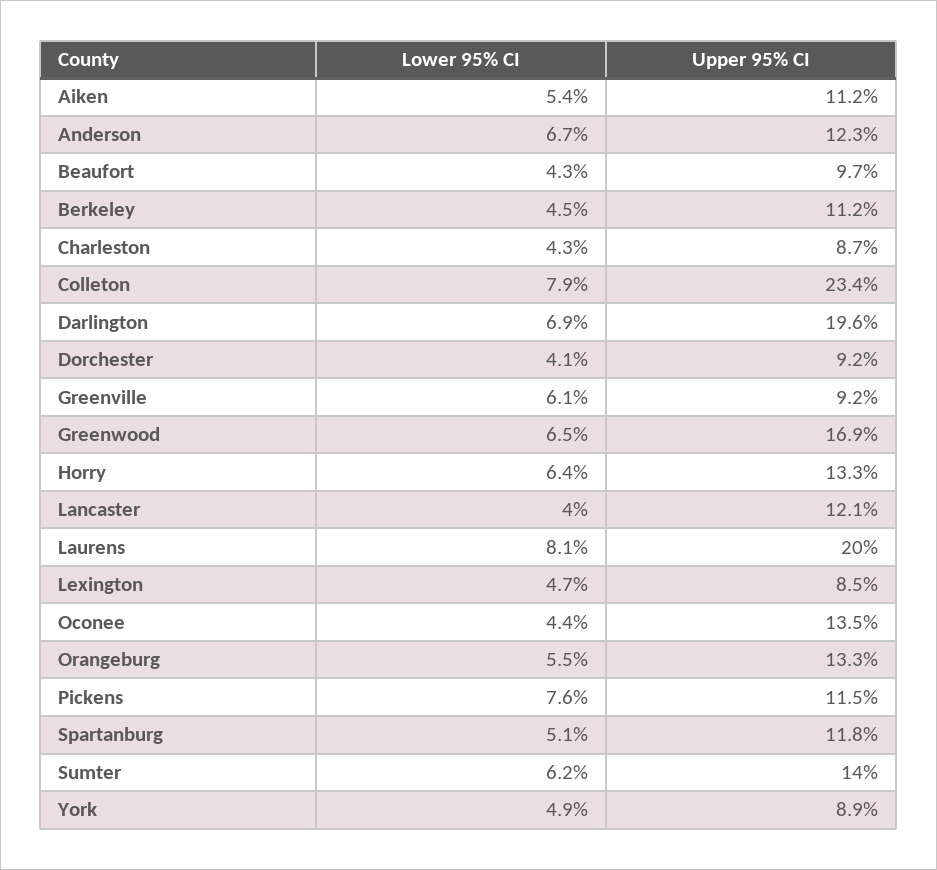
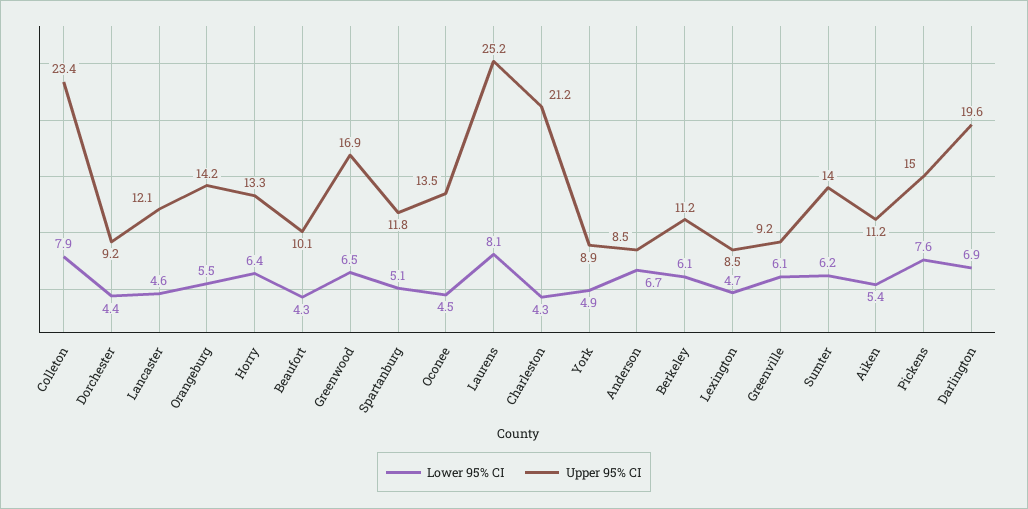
  {
    "Lower 95% CI": {
      "Aiken": 5.4,
      "Anderson": 6.7,
      "Beaufort": 4.3,
-     "Berkeley": 4.5,
+     "Berkeley": 6.1,
      "Charleston": 4.3,
      "Colleton": 7.9,
      "Darlington": 6.9,
-     "Dorchester": 4.1,
+     "Dorchester": 4.4,
      "Greenville": 6.1,
      "Greenwood": 6.5,
      "Horry": 6.4,
-     "Lancaster": 4,
+     "Lancaster": 4.6,
      "Laurens": 8.1,
      "Lexington": 4.7,
-     "Oconee": 4.4,
+     "Oconee": 4.5,
      "Orangeburg": 5.5,
      "Pickens": 7.6,
      "Spartanburg": 5.1,
      "Sumter": 6.2,
      "York": 4.9
    },
    "Upper 95% CI": {
      "Aiken": 11.2,
-     "Anderson": 12.3,
+     "Anderson": 8.5,
-     "Beaufort": 9.7,
+     "Beaufort": 10.1,
      "Berkeley": 11.2,
-     "Charleston": 8.7,
+     "Charleston": 21.2,
      "Colleton": 23.4,
      "Darlington": 19.6,
      "Dorchester": 9.2,
      "Greenville": 9.2,
      "Greenwood": 16.9,
      "Horry": 13.3,
      "Lancaster": 12.1,
-     "Laurens": 20,
+     "Laurens": 25.2,
      "Lexington": 8.5,
      "Oconee": 13.5,
-     "Orangeburg": 13.3,
+     "Orangeburg": 14.2,
-     "Pickens": 11.5,
+     "Pickens": 15,
      "Spartanburg": 11.8,
      "Sumter": 14,
      "York": 8.9
    }
  }

